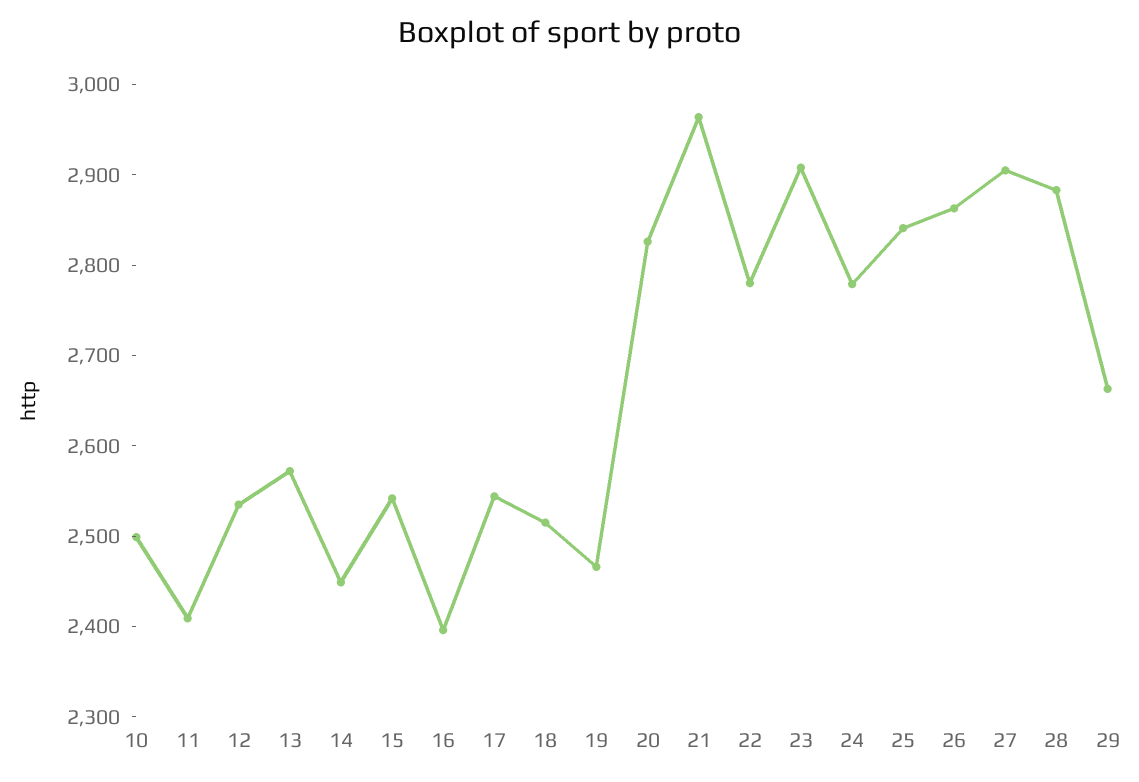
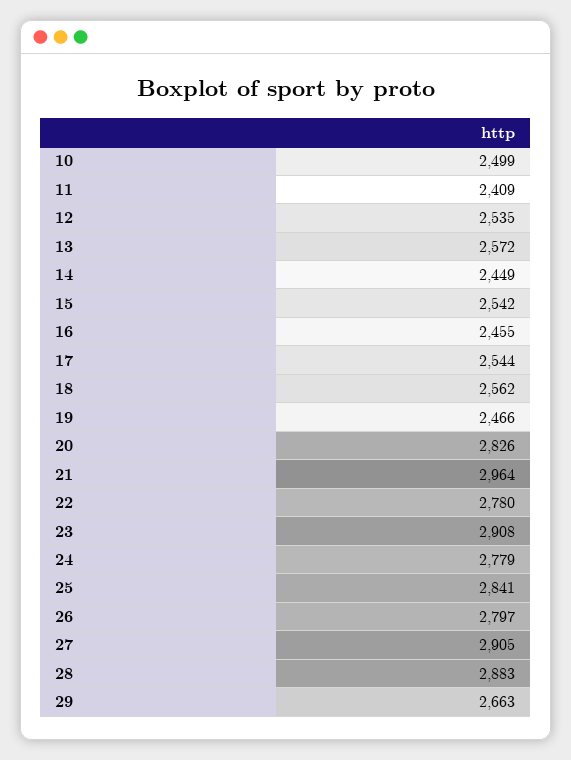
  {
    "10": 2499,
    "11": 2409,
    "12": 2535,
    "13": 2572,
    "14": 2449,
    "15": 2542,
-   "16": 2400,
+   "16": 2455,
    "17": 2544,
-   "18": 2520,
+   "18": 2562,
    "19": 2466,
    "20": 2826,
    "21": 2964,
    "22": 2780,
    "23": 2908,
    "24": 2779,
    "25": 2841,
-   "26": 2860,
+   "26": 2797,
    "27": 2905,
    "28": 2883,
    "29": 2663
  }

